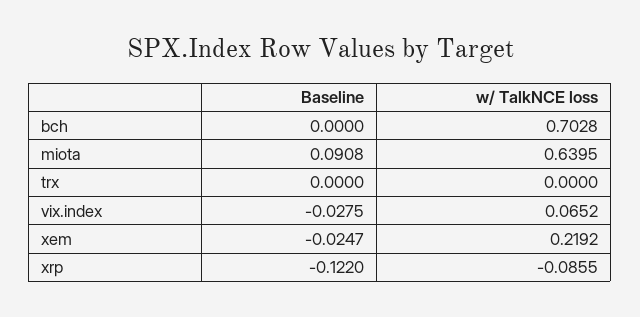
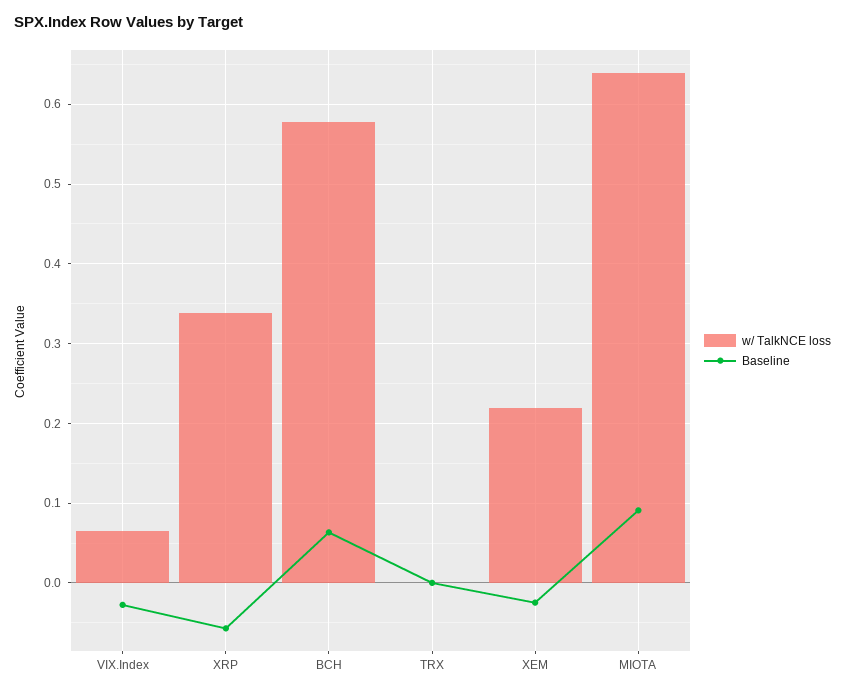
  {
    "Baseline": {
-     "bch": 0,
+     "bch": 0.06,
      "miota": 0.0908,
      "trx": 0,
      "vix.index": -0.0275,
      "xem": -0.0247,
-     "xrp": -0.122
+     "xrp": -0.06
    },
    "w/ TalkNCE loss": {
-     "bch": 0.7028,
+     "bch": 0.58,
      "miota": 0.6395,
      "trx": 0,
      "vix.index": 0.0652,
      "xem": 0.2192,
-     "xrp": -0.0855
+     "xrp": 0.34
    }
  }

